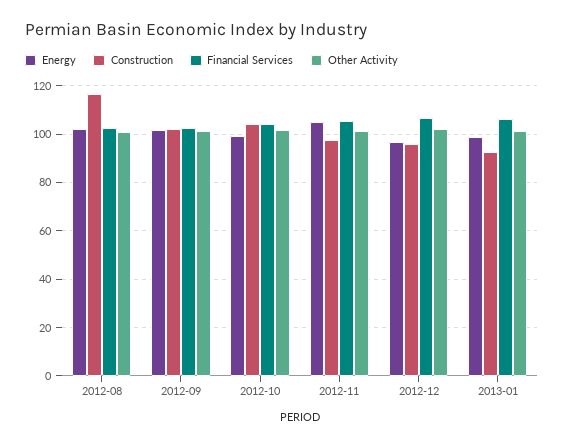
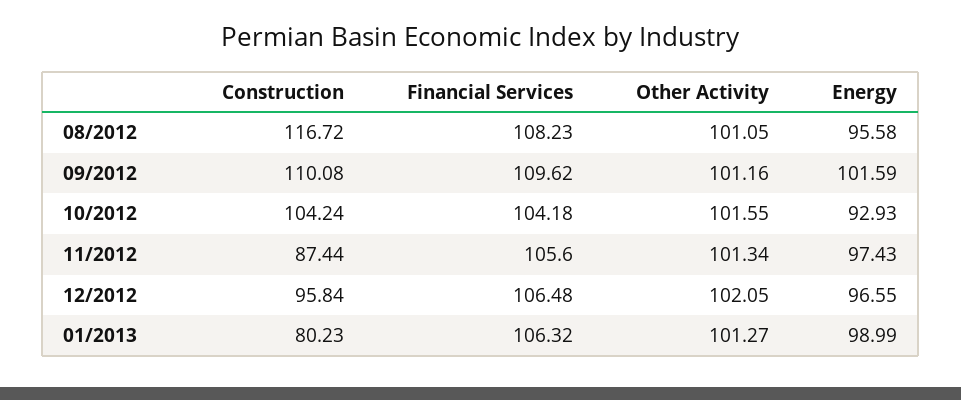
  {
    "Energy": {
-     "2012-08": 102.5,
+     "2012-08": 95.58,
      "2012-09": 101.59,
-     "2012-10": 100,
+     "2012-10": 92.93,
-     "2012-11": 105,
+     "2012-11": 97.43,
      "2012-12": 96.55,
      "2013-01": 98.99
    },
    "Construction": {
      "2012-08": 116.72,
-     "2012-09": 102.5,
+     "2012-09": 110.08,
      "2012-10": 104.24,
-     "2012-11": 97.5,
+     "2012-11": 87.44,
      "2012-12": 95.84,
-     "2013-01": 92.5
+     "2013-01": 80.23
    },
    "Financial Services": {
-     "2012-08": 102.5,
+     "2012-08": 108.23,
-     "2012-09": 102.5,
+     "2012-09": 109.62,
      "2012-10": 104.18,
      "2012-11": 105.6,
      "2012-12": 106.48,
      "2013-01": 106.32
    },
    "Other Activity": {
      "2012-08": 101.05,
      "2012-09": 101.16,
      "2012-10": 101.55,
      "2012-11": 101.34,
      "2012-12": 102.05,
      "2013-01": 101.27
    }
  }

